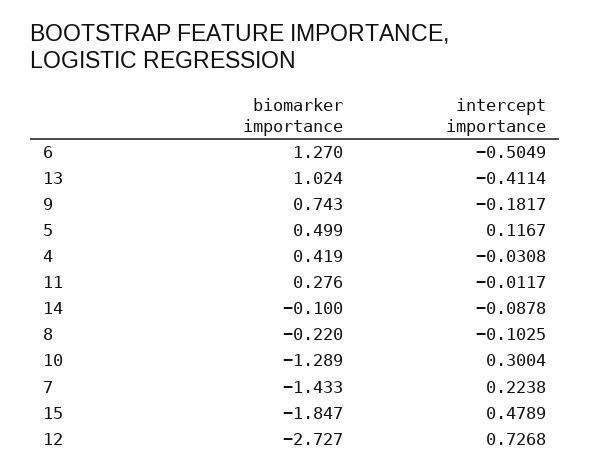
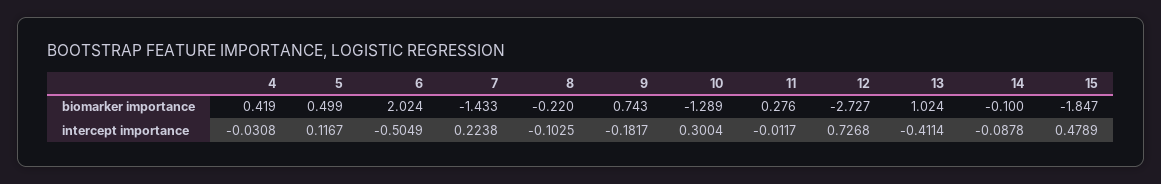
  {
    "biomarker importance": {
-     "6": 1.27,
+     "6": 2.024,
      "13": 1.024,
      "9": 0.743,
      "5": 0.499,
      "4": 0.419,
      "11": 0.276,
      "14": -0.1,
      "8": -0.22,
      "10": -1.289,
      "7": -1.433,
      "15": -1.847,
      "12": -2.727
    },
    "intercept importance": {
      "6": -0.5049,
      "13": -0.4114,
      "9": -0.1817,
      "5": 0.1167,
      "4": -0.0308,
      "11": -0.0117,
      "14": -0.0878,
      "8": -0.1025,
      "10": 0.3004,
      "7": 0.2238,
      "15": 0.4789,
      "12": 0.7268
    }
  }

